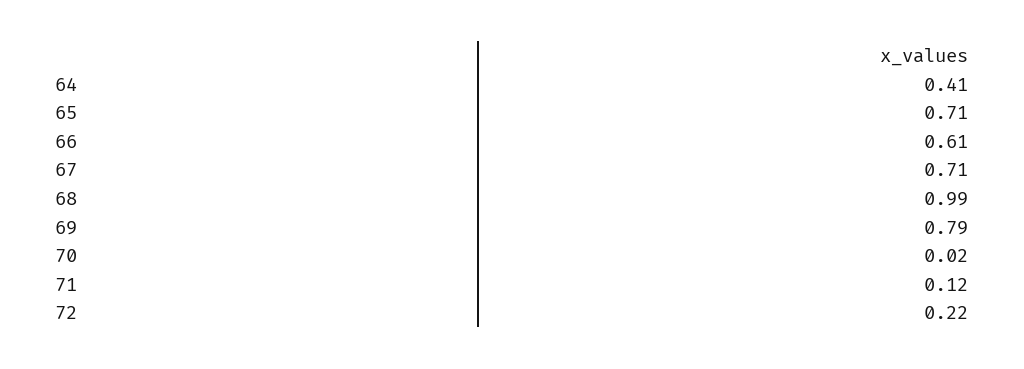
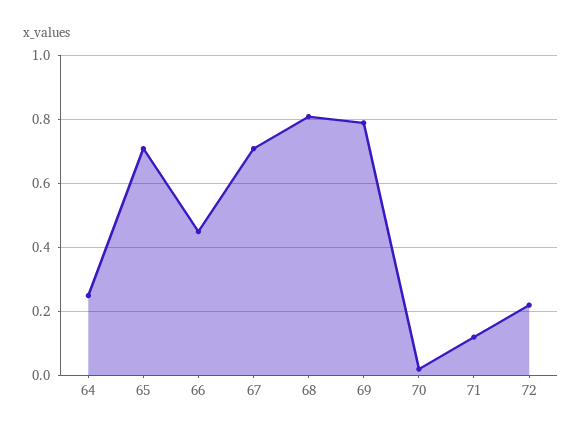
  {
-   "64": 0.41,
+   "64": 0.25,
    "65": 0.71,
-   "66": 0.61,
+   "66": 0.45,
    "67": 0.71,
-   "68": 0.99,
+   "68": 0.8,
    "69": 0.79,
    "70": 0.02,
    "71": 0.12,
    "72": 0.22
  }

